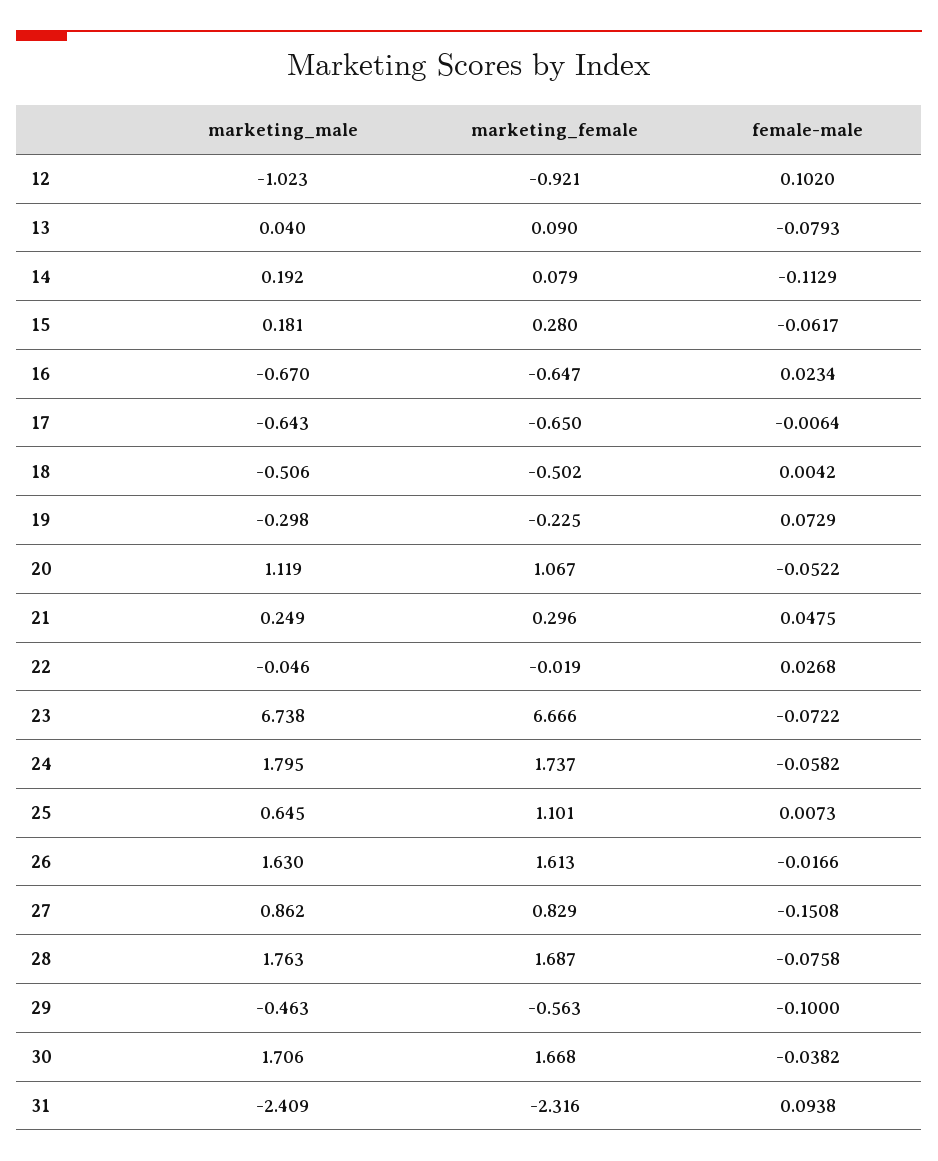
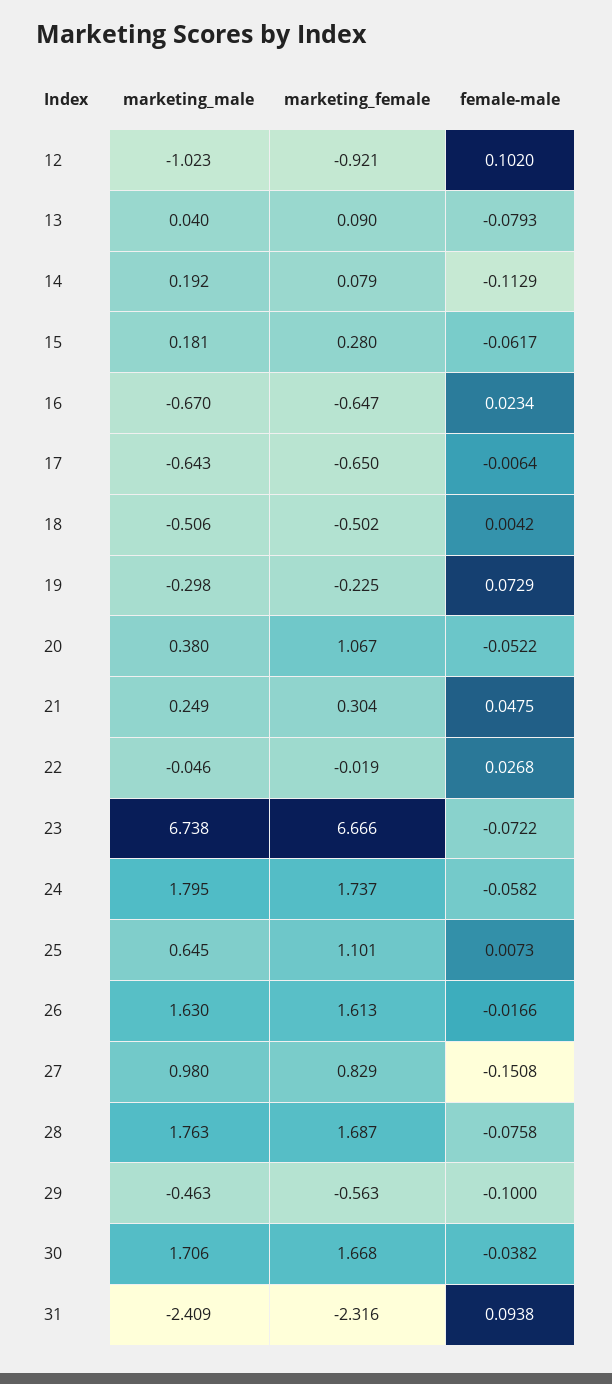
  {
    "marketing_male": {
      "12": -1.023,
      "13": 0.04,
      "14": 0.192,
      "15": 0.181,
      "16": -0.67,
      "17": -0.643,
      "18": -0.506,
      "19": -0.298,
-     "20": 1.119,
+     "20": 0.38,
      "21": 0.249,
      "22": -0.046,
      "23": 6.738,
      "24": 1.795,
      "25": 0.645,
      "26": 1.63,
-     "27": 0.862,
+     "27": 0.98,
      "28": 1.763,
      "29": -0.463,
      "30": 1.706,
      "31": -2.409
    },
    "marketing_female": {
      "12": -0.921,
      "13": 0.09,
      "14": 0.079,
      "15": 0.28,
      "16": -0.647,
      "17": -0.65,
      "18": -0.502,
      "19": -0.225,
      "20": 1.067,
-     "21": 0.296,
+     "21": 0.304,
      "22": -0.019,
      "23": 6.666,
      "24": 1.737,
      "25": 1.101,
      "26": 1.613,
      "27": 0.829,
      "28": 1.687,
      "29": -0.563,
      "30": 1.668,
      "31": -2.316
    },
    "female-male": {
      "12": 0.102,
      "13": -0.0793,
      "14": -0.1129,
      "15": -0.0617,
      "16": 0.0234,
      "17": -0.0064,
      "18": 0.0042,
      "19": 0.0729,
      "20": -0.0522,
      "21": 0.0475,
      "22": 0.0268,
      "23": -0.0722,
      "24": -0.0582,
      "25": 0.0073,
      "26": -0.0166,
      "27": -0.1508,
      "28": -0.0758,
      "29": -0.1,
      "30": -0.0382,
      "31": 0.0938
    }
  }

